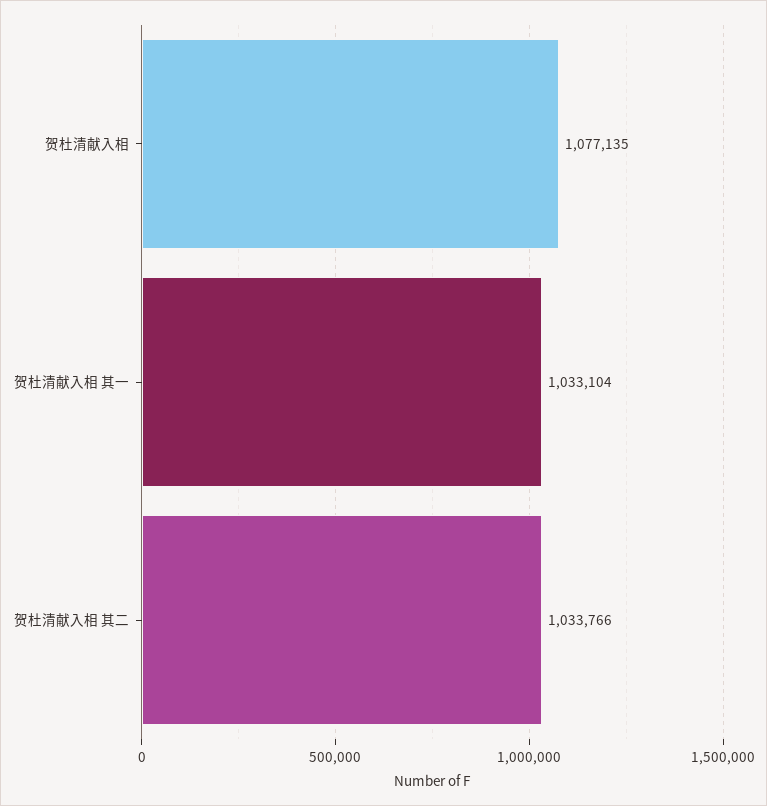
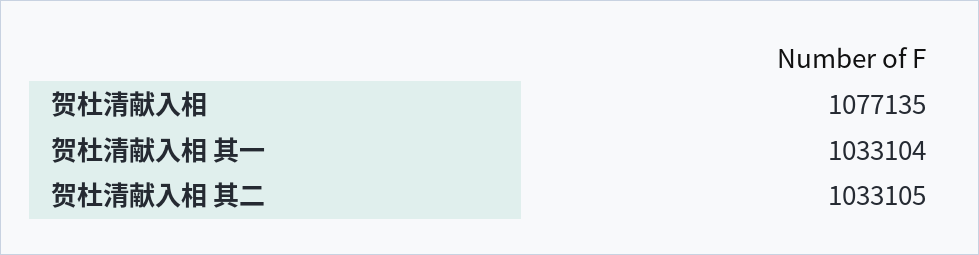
  {
    "贺杜清献入相": 1077135,
    "贺杜清献入相 其一": 1033104,
-   "贺杜清献入相 其二": 1033766
+   "贺杜清献入相 其二": 1033105
  }

